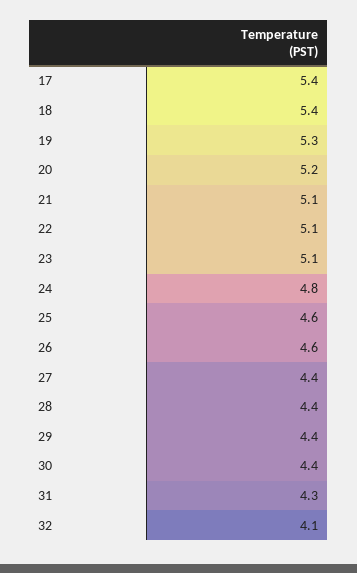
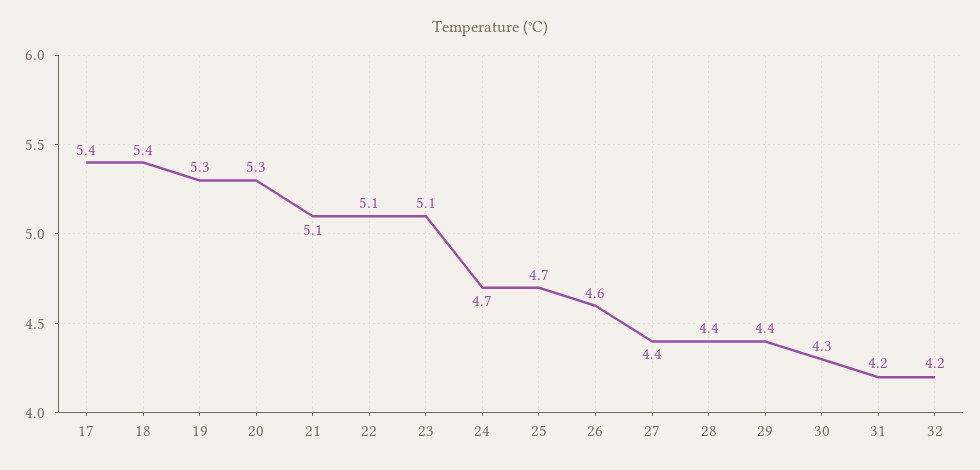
  {
    "17": 5.4,
    "18": 5.4,
    "19": 5.3,
-   "20": 5.2,
+   "20": 5.3,
    "21": 5.1,
    "22": 5.1,
    "23": 5.1,
-   "24": 4.8,
+   "24": 4.7,
-   "25": 4.6,
+   "25": 4.7,
    "26": 4.6,
    "27": 4.4,
    "28": 4.4,
    "29": 4.4,
-   "30": 4.4,
+   "30": 4.3,
-   "31": 4.3,
+   "31": 4.2,
-   "32": 4.1
+   "32": 4.2
  }

